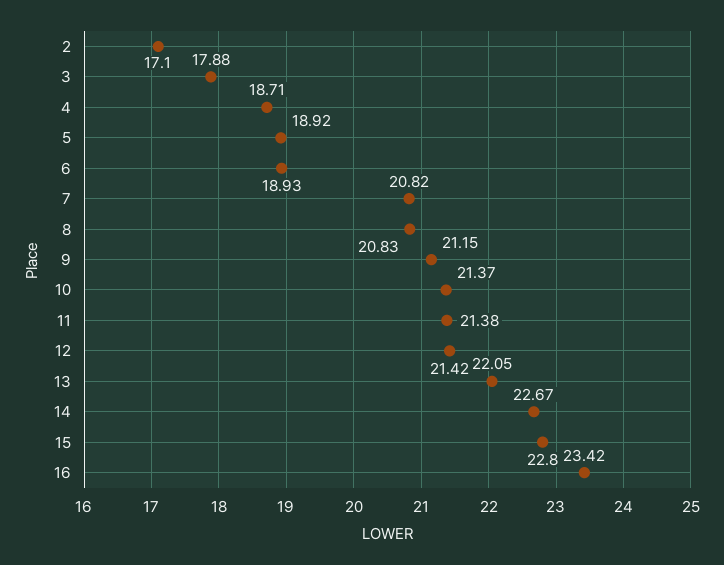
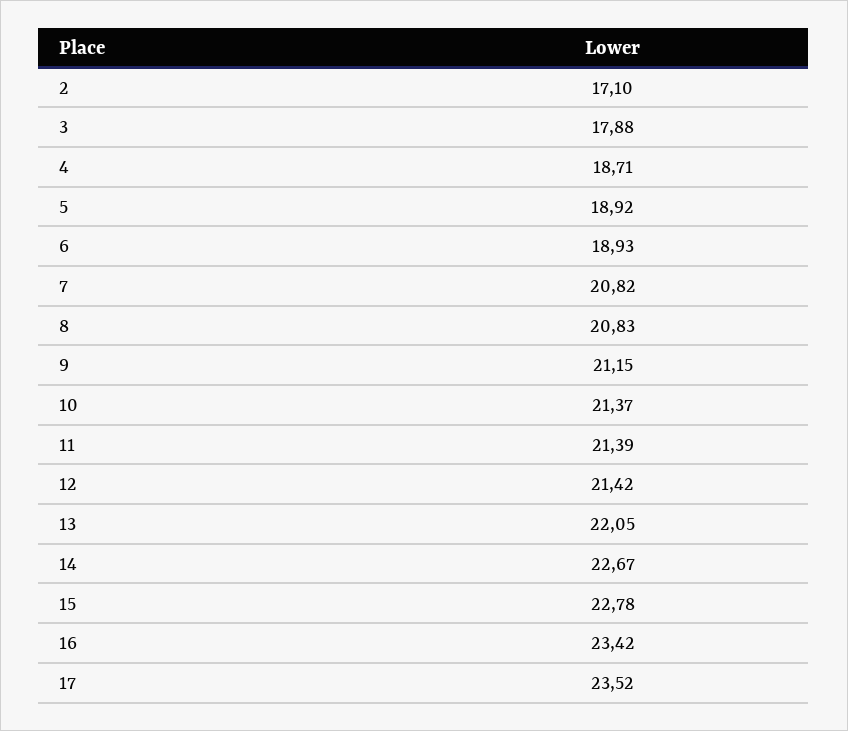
  {
    "2": 17.1,
    "3": 17.88,
    "4": 18.71,
    "5": 18.92,
    "6": 18.93,
    "7": 20.82,
    "8": 20.83,
    "9": 21.15,
    "10": 21.37,
-   "11": 21.38,
+   "11": 21.39,
    "12": 21.42,
    "13": 22.05,
    "14": 22.67,
-   "15": 22.8,
+   "15": 22.78,
-   "16": 23.42
+   "16": 23.42,
+   "17": 23.52
  }

